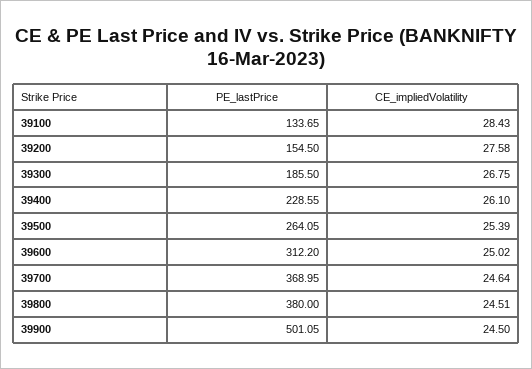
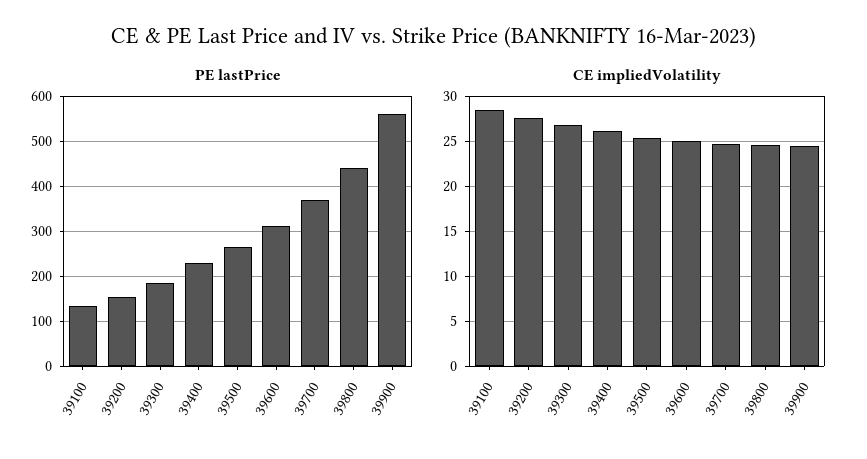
  {
    "PE_lastPrice": {
      "39100": 133.65,
      "39200": 154.5,
      "39300": 185.5,
      "39400": 228.55,
      "39500": 264.05,
      "39600": 312.2,
      "39700": 368.95,
-     "39800": 380,
+     "39800": 440,
-     "39900": 501.05
+     "39900": 560
    },
    "CE_impliedVolatility": {
      "39100": 28.43,
      "39200": 27.58,
      "39300": 26.75,
      "39400": 26.1,
      "39500": 25.39,
      "39600": 25.02,
      "39700": 24.64,
      "39800": 24.51,
      "39900": 24.5
    }
  }

